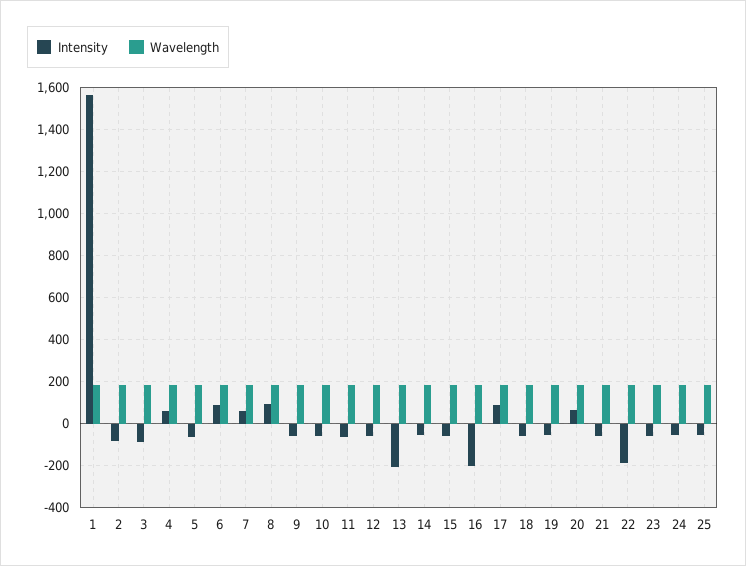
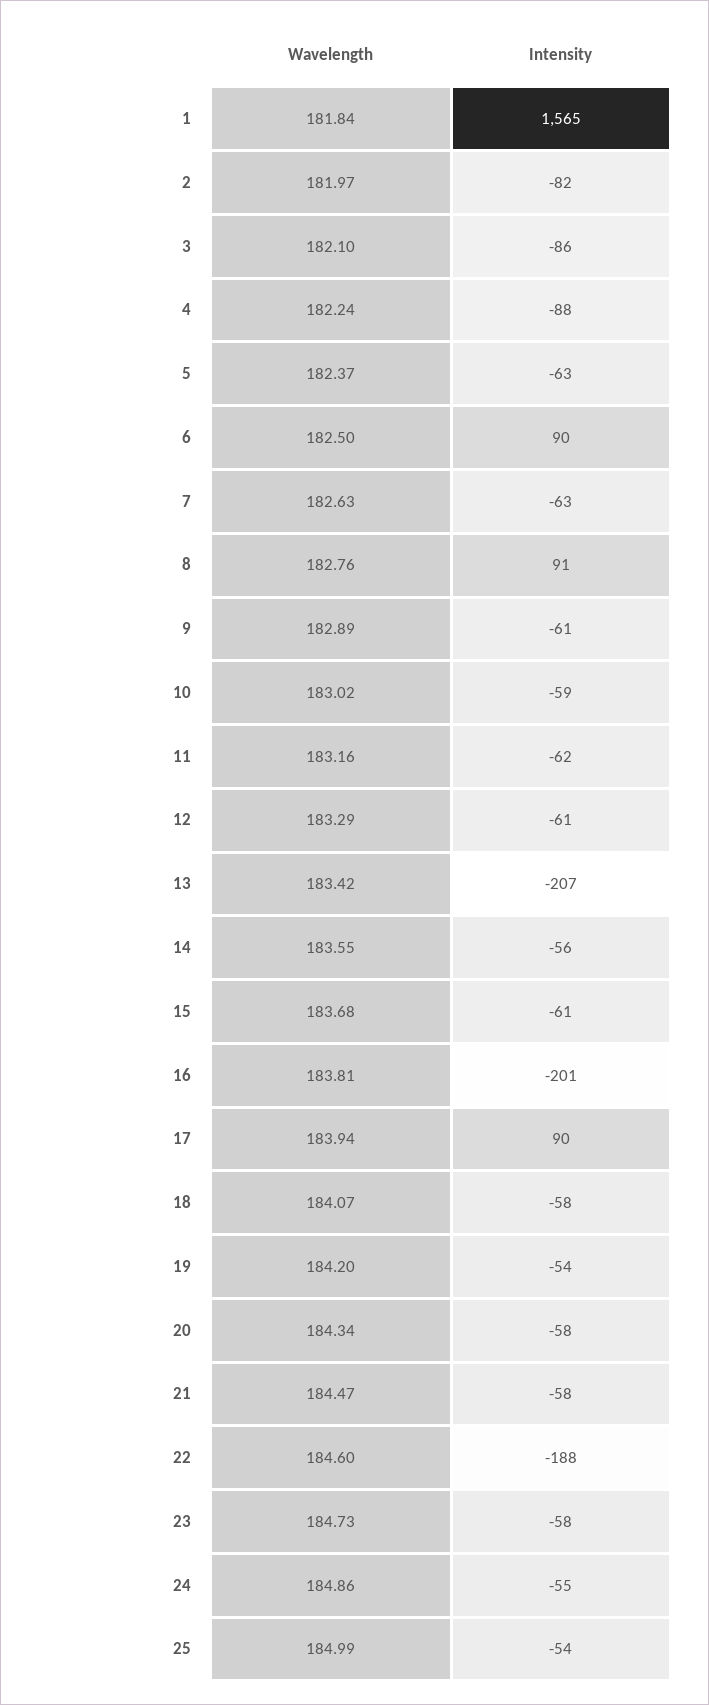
  {
    "Intensity": {
      "1": 1565,
      "2": -82,
      "3": -86,
-     "4": 50,
+     "4": -88,
      "5": -63,
      "6": 90,
-     "7": 50,
+     "7": -63,
      "8": 91,
      "9": -61,
      "10": -59,
      "11": -62,
      "12": -61,
      "13": -207,
      "14": -56,
      "15": -61,
      "16": -201,
      "17": 90,
      "18": -58,
      "19": -54,
-     "20": 50,
+     "20": -58,
      "21": -58,
      "22": -188,
      "23": -58,
      "24": -55,
      "25": -54
    },
    "Wavelength": {
      "1": 181.84,
      "2": 181.97,
      "3": 182.1,
      "4": 182.24,
      "5": 182.37,
      "6": 182.5,
      "7": 182.63,
      "8": 182.76,
      "9": 182.89,
      "10": 183.02,
      "11": 183.16,
      "12": 183.29,
      "13": 183.42,
      "14": 183.55,
      "15": 183.68,
      "16": 183.81,
      "17": 183.94,
      "18": 184.07,
      "19": 184.2,
      "20": 184.34,
      "21": 184.47,
      "22": 184.6,
      "23": 184.73,
      "24": 184.86,
      "25": 184.99
    }
  }

